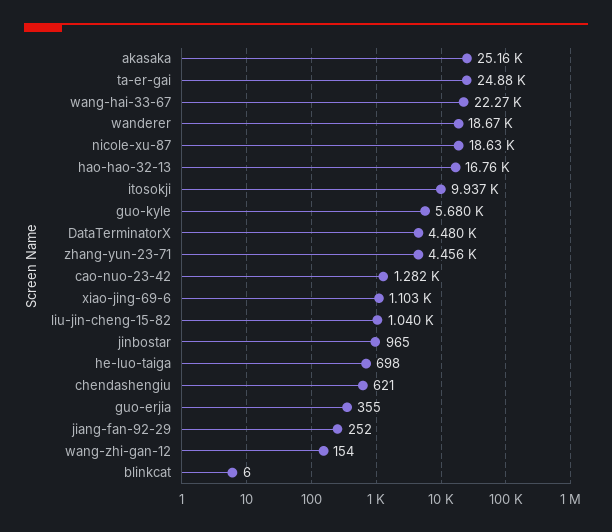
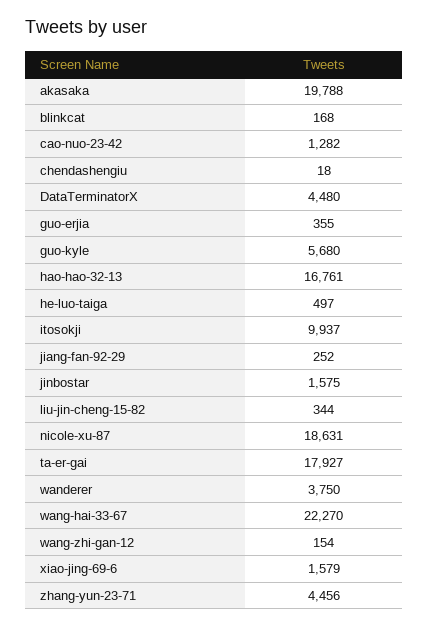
  {
-   "akasaka": 25160,
+   "akasaka": 19788,
-   "ta-er-gai": 24880,
+   "ta-er-gai": 17927,
    "wang-hai-33-67": 22270,
-   "wanderer": 18670,
+   "wanderer": 3750,
    "nicole-xu-87": 18631,
    "hao-hao-32-13": 16761,
    "itosokji": 9937,
    "guo-kyle": 5680,
    "DataTerminatorX": 4480,
    "zhang-yun-23-71": 4456,
    "cao-nuo-23-42": 1282,
-   "xiao-jing-69-6": 1103,
+   "xiao-jing-69-6": 1579,
-   "liu-jin-cheng-15-82": 1040,
+   "liu-jin-cheng-15-82": 344,
-   "jinbostar": 965,
+   "jinbostar": 1575,
-   "he-luo-taiga": 698,
+   "he-luo-taiga": 497,
-   "chendashengiu": 621,
+   "chendashengiu": 18,
    "guo-erjia": 355,
    "jiang-fan-92-29": 252,
    "wang-zhi-gan-12": 154,
-   "blinkcat": 6
+   "blinkcat": 168
  }

